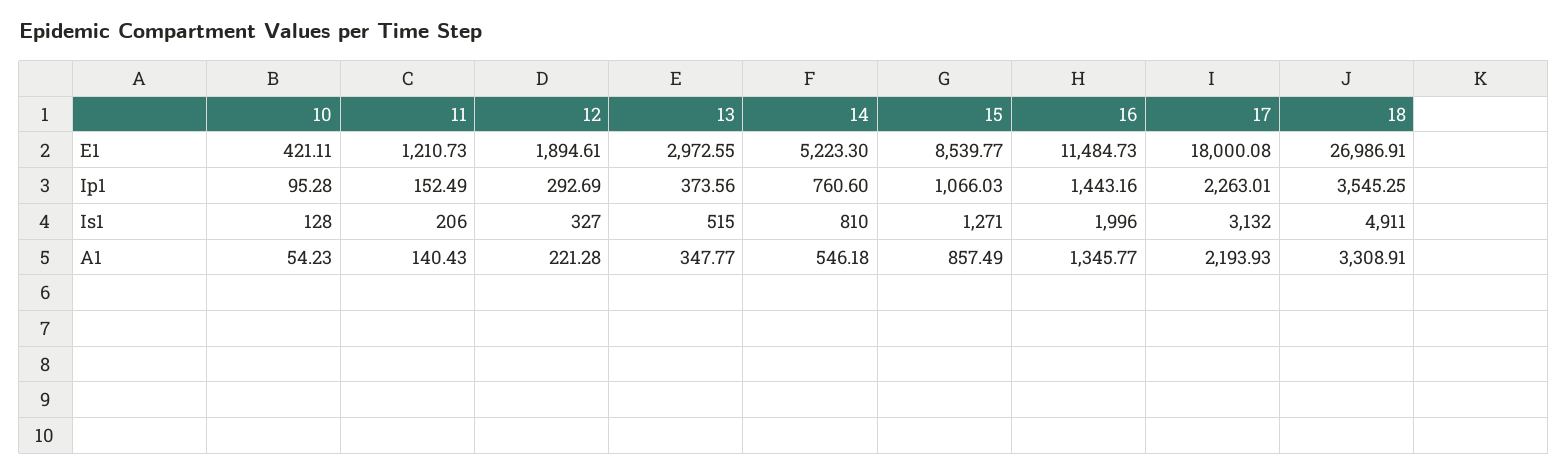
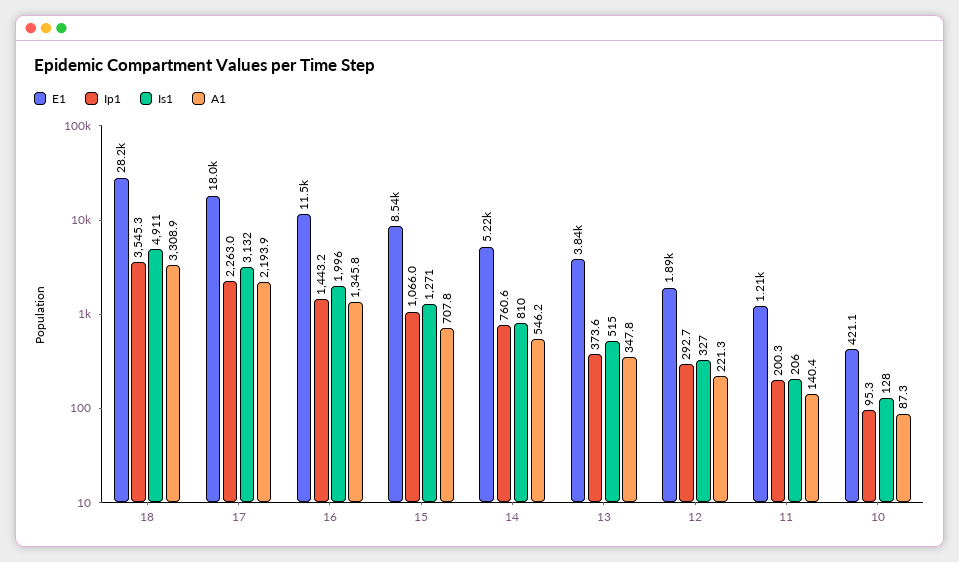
  {
    "E1": {
      "10": 421.11,
      "11": 1210.73,
      "12": 1894.61,
-     "13": 2972.55,
+     "13": 3840,
      "14": 5223.3,
      "15": 8539.77,
      "16": 11484.73,
      "17": 18000.08,
-     "18": 26986.91
+     "18": 28200
    },
    "Ip1": {
      "10": 95.28,
-     "11": 152.49,
+     "11": 200.3,
      "12": 292.69,
      "13": 373.56,
      "14": 760.6,
      "15": 1066.03,
      "16": 1443.16,
      "17": 2263.01,
      "18": 3545.25
    },
    "Is1": {
      "10": 128,
      "11": 206,
      "12": 327,
      "13": 515,
      "14": 810,
      "15": 1271,
      "16": 1996,
      "17": 3132,
      "18": 4911
    },
    "A1": {
-     "10": 54.23,
+     "10": 87.3,
      "11": 140.43,
      "12": 221.28,
      "13": 347.77,
      "14": 546.18,
-     "15": 857.49,
+     "15": 707.8,
      "16": 1345.77,
      "17": 2193.93,
      "18": 3308.91
    }
  }

